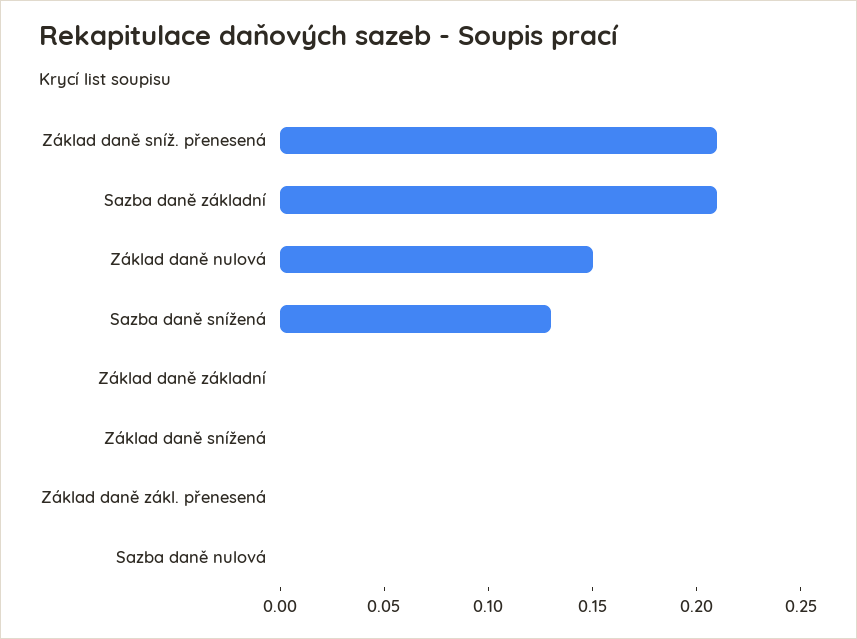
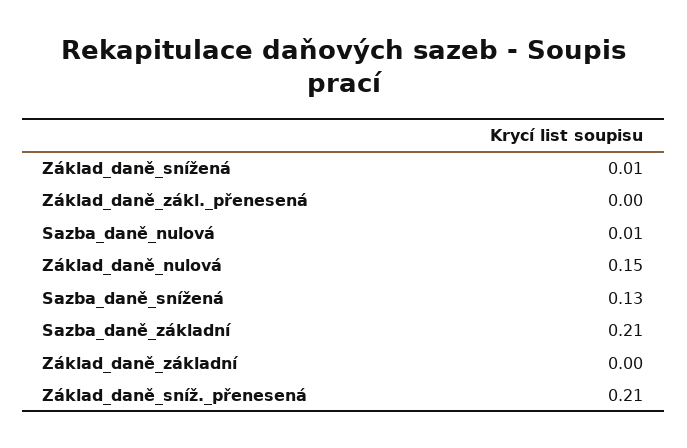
  {
    "Základ daně sníž. přenesená": 0.21,
    "Sazba daně základní": 0.21,
    "Základ daně nulová": 0.15,
    "Sazba daně snížená": 0.13,
    "Základ daně základní": 0,
-   "Základ daně snížená": 0,
+   "Základ daně snížená": 0.01,
    "Základ daně zákl. přenesená": 0,
-   "Sazba daně nulová": 0
+   "Sazba daně nulová": 0.01
  }

